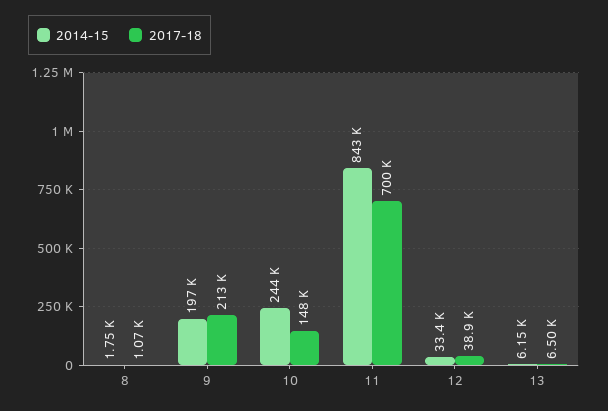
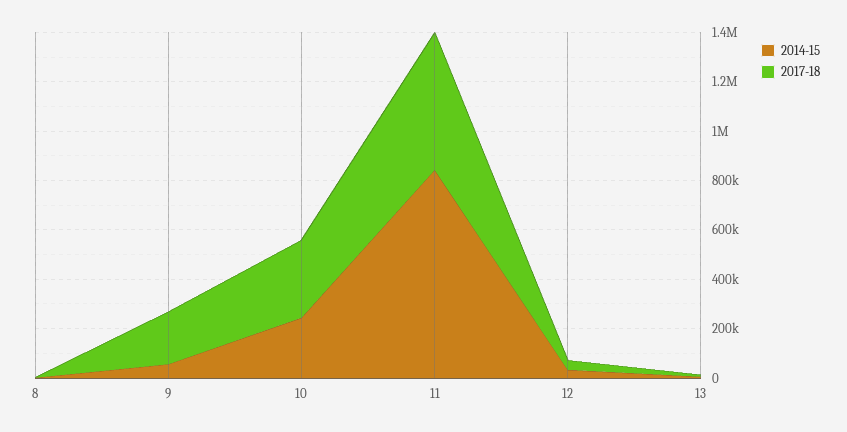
  {
    "2014-15": {
      "8": 1750,
-     "9": 197000,
+     "9": 50000,
      "10": 244000,
      "11": 843000,
      "12": 33400,
      "13": 6150
    },
    "2017-18": {
      "8": 1070,
      "9": 213000,
-     "10": 148000,
+     "10": 300000,
-     "11": 700000,
+     "11": 550000,
      "12": 38900,
      "13": 6500
    }
  }

